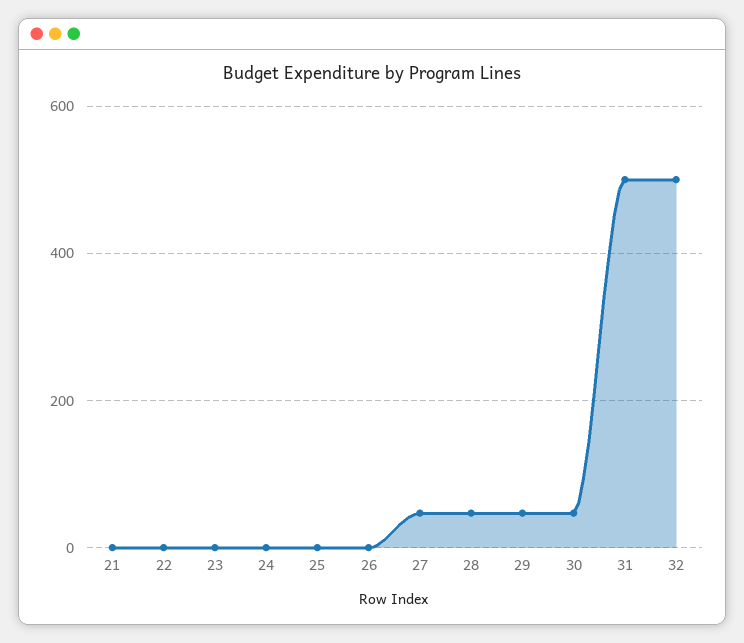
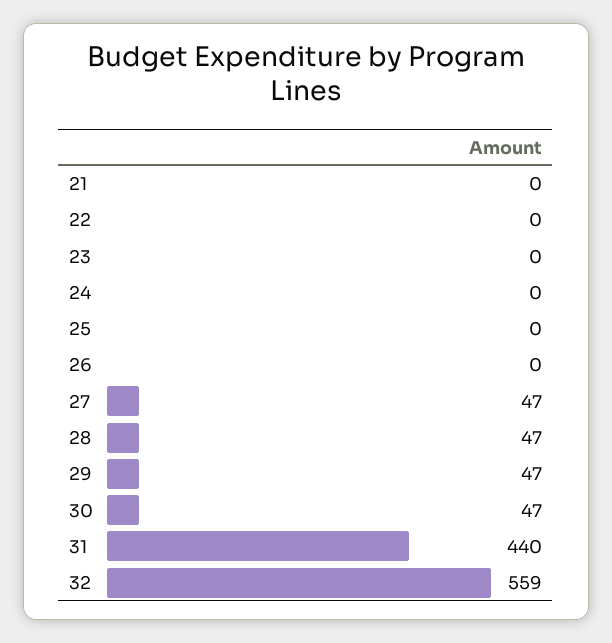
  {
    "21": 0,
    "22": 0,
    "23": 0,
    "24": 0,
    "25": 0,
    "26": 0,
    "27": 47,
    "28": 47,
    "29": 47,
    "30": 47,
-   "31": 500,
+   "31": 440,
-   "32": 500
+   "32": 559
  }

